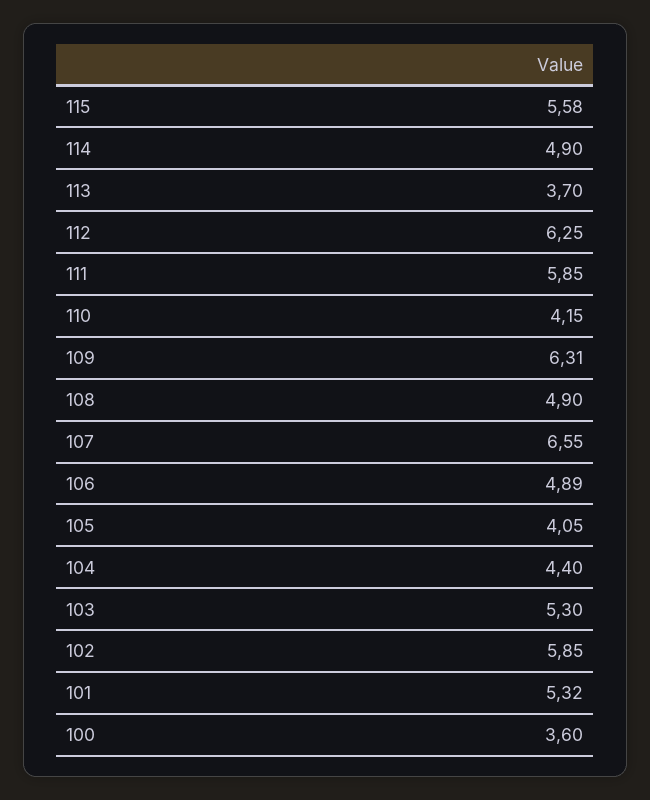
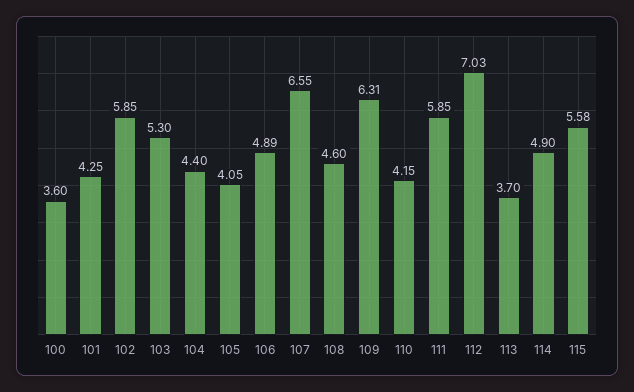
  {
    "115": 5.58,
    "114": 4.9,
    "113": 3.7,
-   "112": 6.25,
+   "112": 7.03,
    "111": 5.85,
    "110": 4.15,
    "109": 6.31,
-   "108": 4.9,
+   "108": 4.6,
    "107": 6.55,
    "106": 4.89,
    "105": 4.05,
    "104": 4.4,
    "103": 5.3,
    "102": 5.85,
-   "101": 5.32,
+   "101": 4.25,
    "100": 3.6
  }

